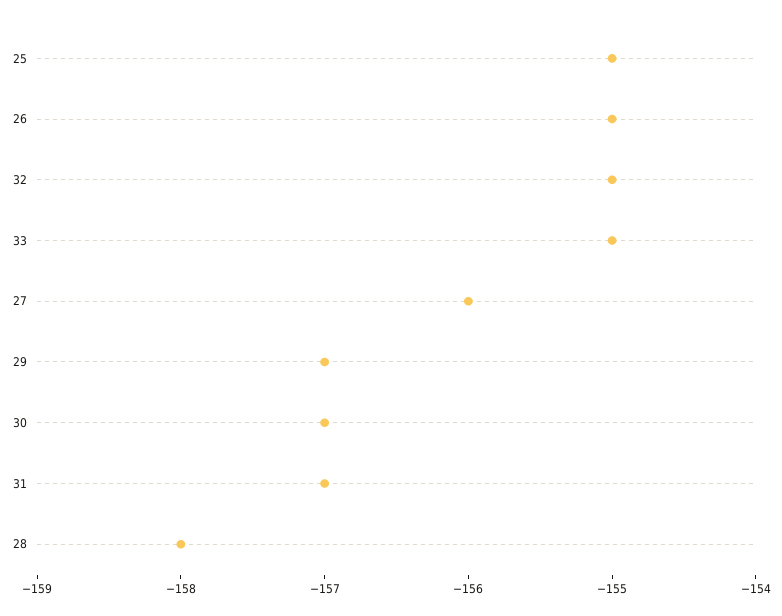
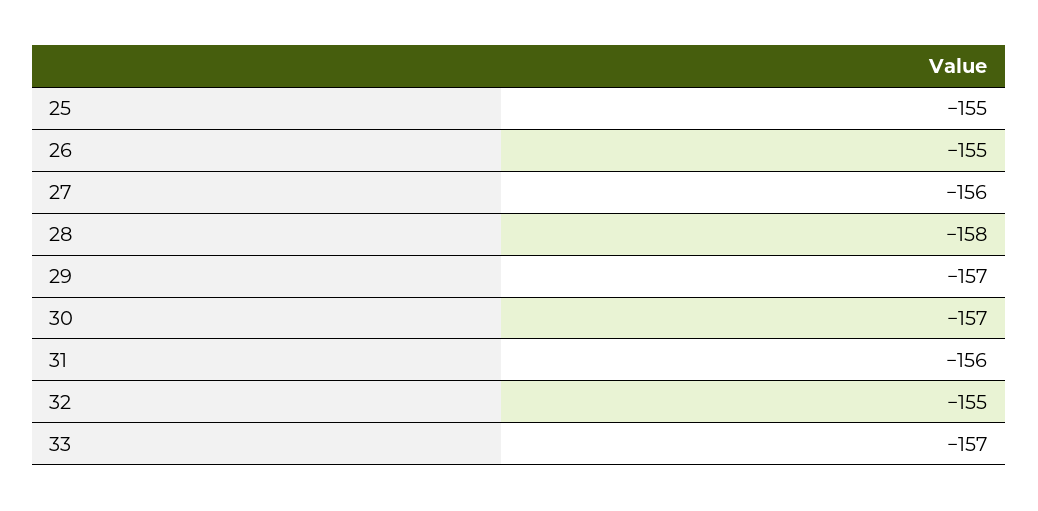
  {
    "25": -155,
    "26": -155,
    "32": -155,
-   "33": -155,
+   "33": -157,
    "27": -156,
    "29": -157,
    "30": -157,
-   "31": -157,
+   "31": -156,
    "28": -158
  }

